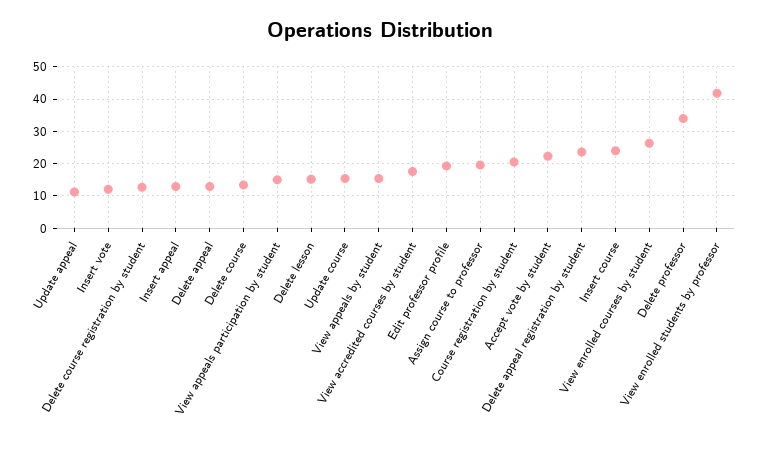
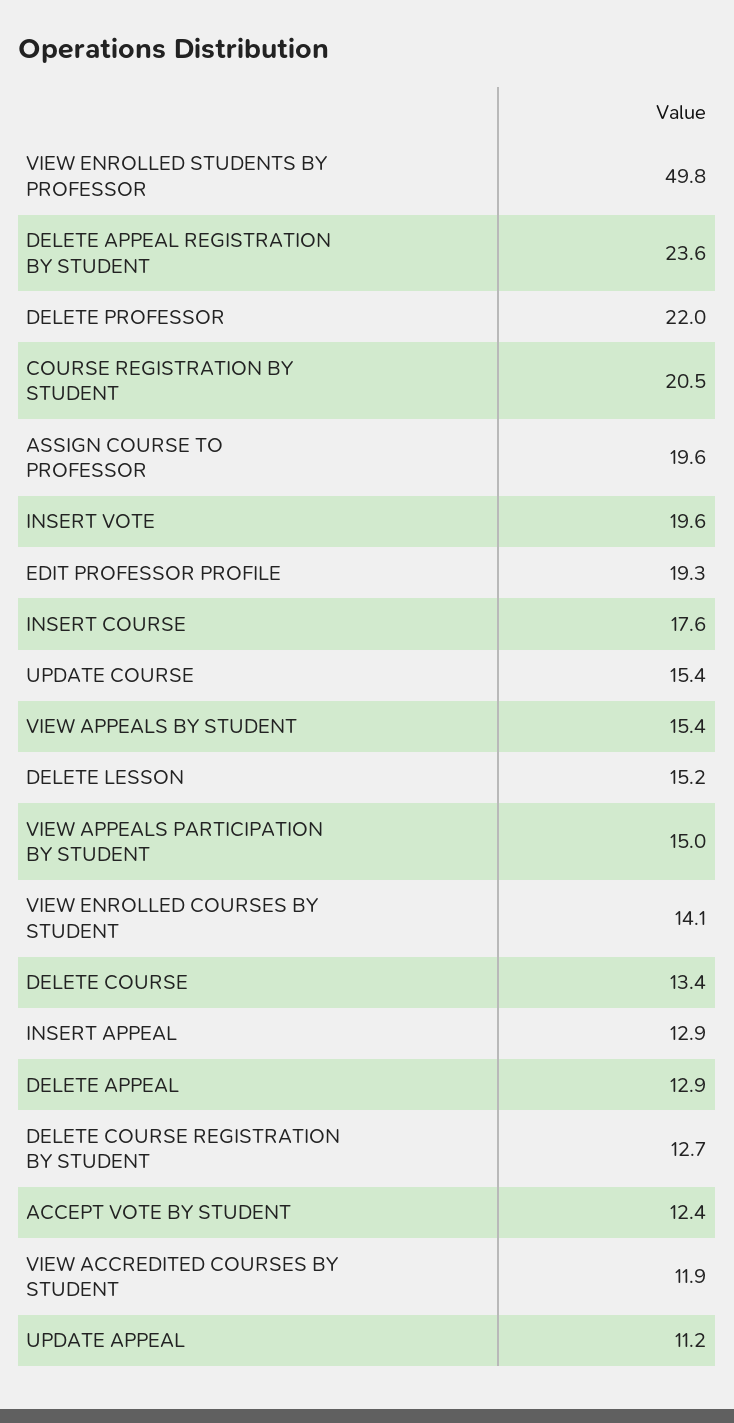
  {
    "Update appeal": 11.2,
-   "Insert vote": 12,
+   "Insert vote": 19.6,
    "Delete course registration by student": 12.7,
    "Insert appeal": 12.9,
    "Delete appeal": 12.9,
    "Delete course": 13.4,
    "View appeals participation by student": 15,
    "Delete lesson": 15.2,
    "Update course": 15.4,
    "View appeals by student": 15.4,
-   "View accredited courses by student": 18,
+   "View accredited courses by student": 11.9,
    "Edit professor profile": 19.3,
    "Assign course to professor": 19.6,
    "Course registration by student": 20.5,
-   "Accept vote by student": 22,
+   "Accept vote by student": 12.4,
    "Delete appeal registration by student": 23.6,
-   "Insert course": 24,
+   "Insert course": 17.6,
-   "View enrolled courses by student": 26,
+   "View enrolled courses by student": 14.1,
-   "Delete professor": 34,
+   "Delete professor": 22,
-   "View enrolled students by professor": 42
+   "View enrolled students by professor": 49.8
  }

